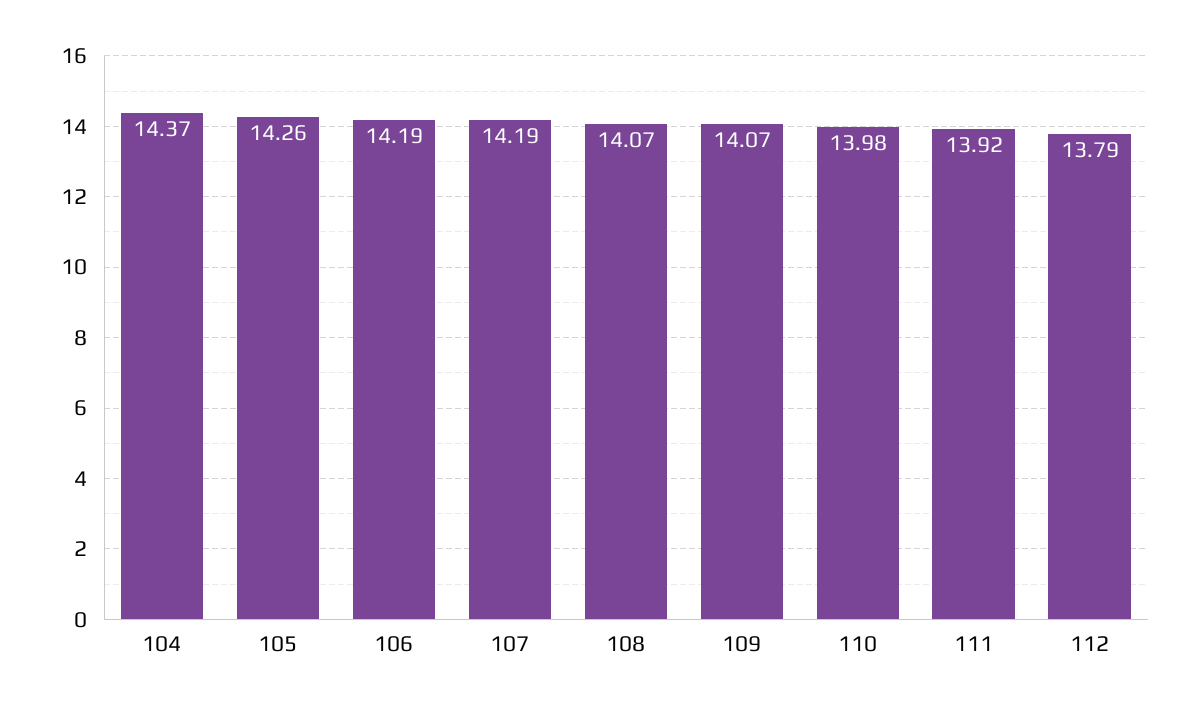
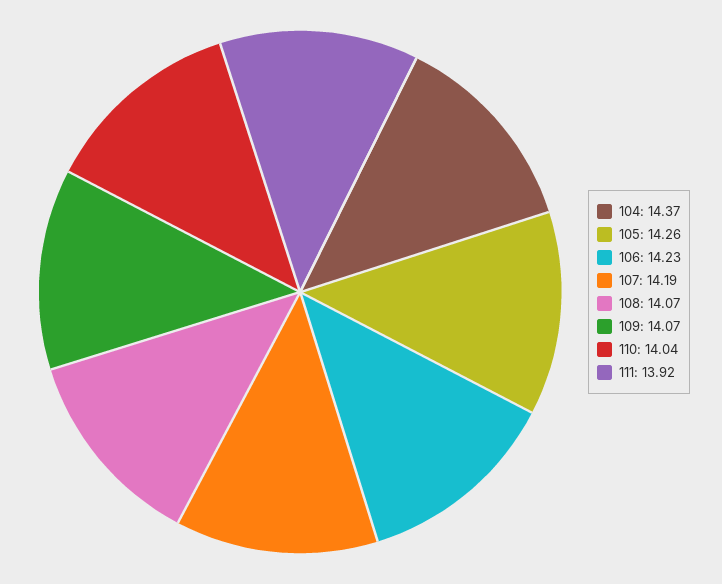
  {
    "104": 14.37,
    "105": 14.26,
-   "106": 14.19,
+   "106": 14.23,
    "107": 14.19,
    "108": 14.07,
    "109": 14.07,
-   "110": 13.98,
+   "110": 14.04,
-   "111": 13.92,
+   "111": 13.92
-   "112": 13.79
  }

